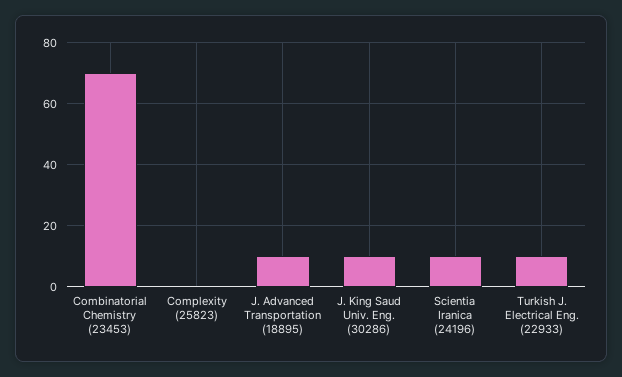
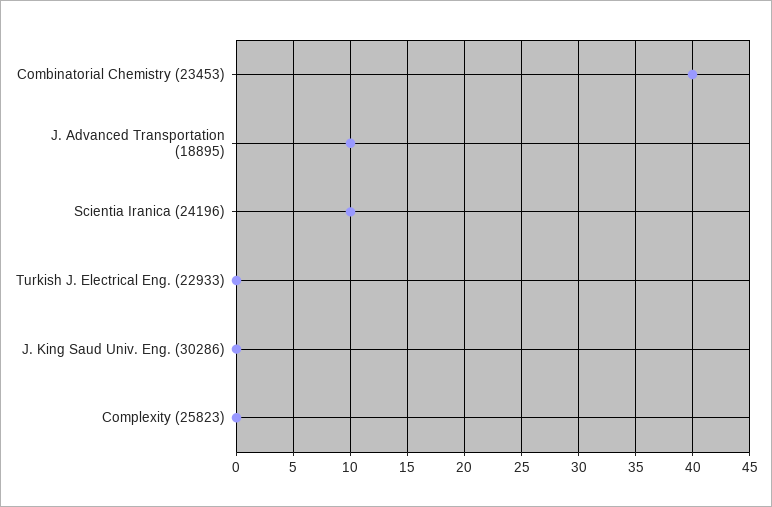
  {
-   "Combinatorial Chemistry (23453)": 70,
+   "Combinatorial Chemistry (23453)": 40,
    "Complexity (25823)": 0,
    "J. Advanced Transportation (18895)": 10,
-   "J. King Saud Univ. Eng. (30286)": 10,
+   "J. King Saud Univ. Eng. (30286)": 0,
    "Scientia Iranica (24196)": 10,
-   "Turkish J. Electrical Eng. (22933)": 10
+   "Turkish J. Electrical Eng. (22933)": 0
  }

